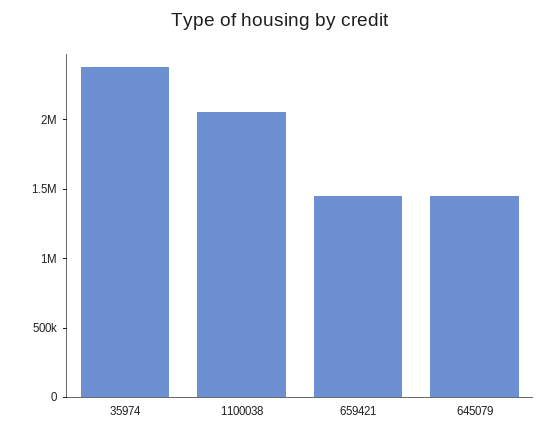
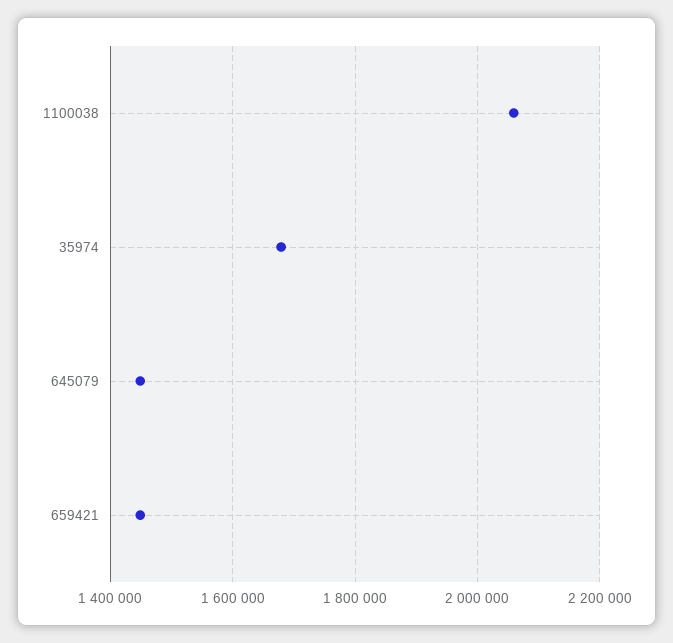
  {
-   "35974": 2400000,
+   "35974": 1680000,
    "1100038": 2060000,
    "659421": 1440000,
    "645079": 1440000
  }

